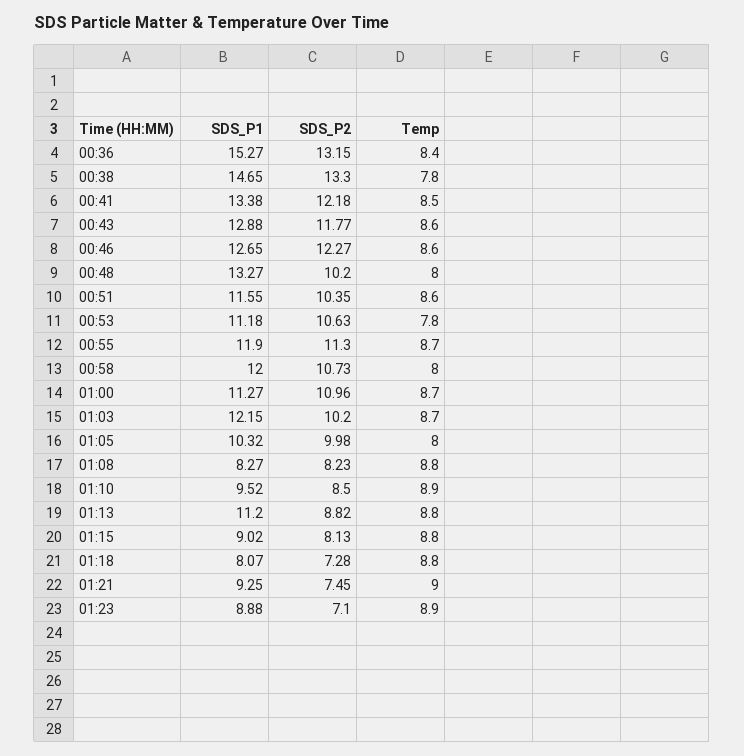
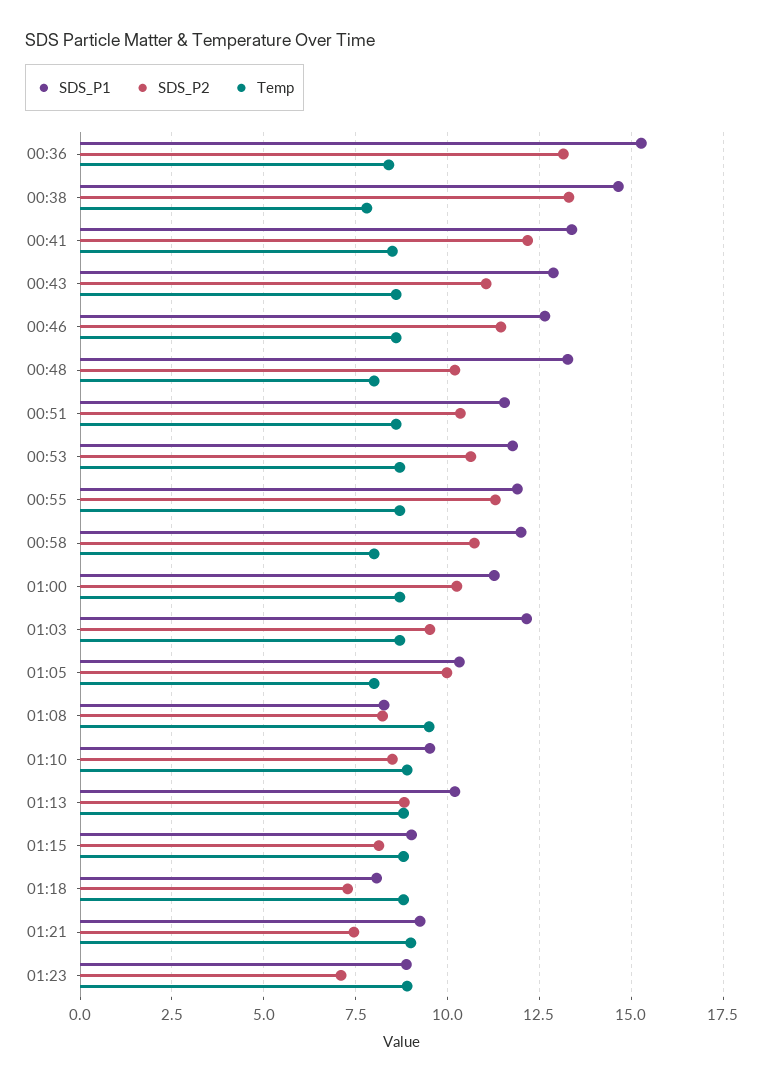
  {
    "SDS_P1": {
      "00:36": 15.27,
      "00:38": 14.65,
      "00:41": 13.38,
      "00:43": 12.88,
      "00:46": 12.65,
      "00:48": 13.27,
      "00:51": 11.55,
-     "00:53": 11.18,
+     "00:53": 11.75,
      "00:55": 11.9,
      "00:58": 12,
      "01:00": 11.27,
      "01:03": 12.15,
      "01:05": 10.32,
      "01:08": 8.27,
      "01:10": 9.52,
-     "01:13": 11.2,
+     "01:13": 10.25,
      "01:15": 9.02,
      "01:18": 8.07,
      "01:21": 9.25,
      "01:23": 8.88
    },
    "SDS_P2": {
      "00:36": 13.15,
      "00:38": 13.3,
      "00:41": 12.18,
-     "00:43": 11.77,
+     "00:43": 11,
-     "00:46": 12.27,
+     "00:46": 11.5,
      "00:48": 10.2,
      "00:51": 10.35,
      "00:53": 10.63,
      "00:55": 11.3,
      "00:58": 10.73,
-     "01:00": 10.96,
+     "01:00": 10.25,
-     "01:03": 10.2,
+     "01:03": 9.5,
      "01:05": 9.98,
      "01:08": 8.23,
      "01:10": 8.5,
      "01:13": 8.82,
      "01:15": 8.13,
      "01:18": 7.28,
      "01:21": 7.45,
      "01:23": 7.1
    },
    "Temp": {
      "00:36": 8.4,
      "00:38": 7.8,
      "00:41": 8.5,
      "00:43": 8.6,
      "00:46": 8.6,
      "00:48": 8,
      "00:51": 8.6,
-     "00:53": 7.8,
+     "00:53": 8.75,
      "00:55": 8.7,
      "00:58": 8,
      "01:00": 8.7,
      "01:03": 8.7,
      "01:05": 8,
-     "01:08": 8.8,
+     "01:08": 9.5,
      "01:10": 8.9,
      "01:13": 8.8,
      "01:15": 8.8,
      "01:18": 8.8,
      "01:21": 9,
      "01:23": 8.9
    }
  }

